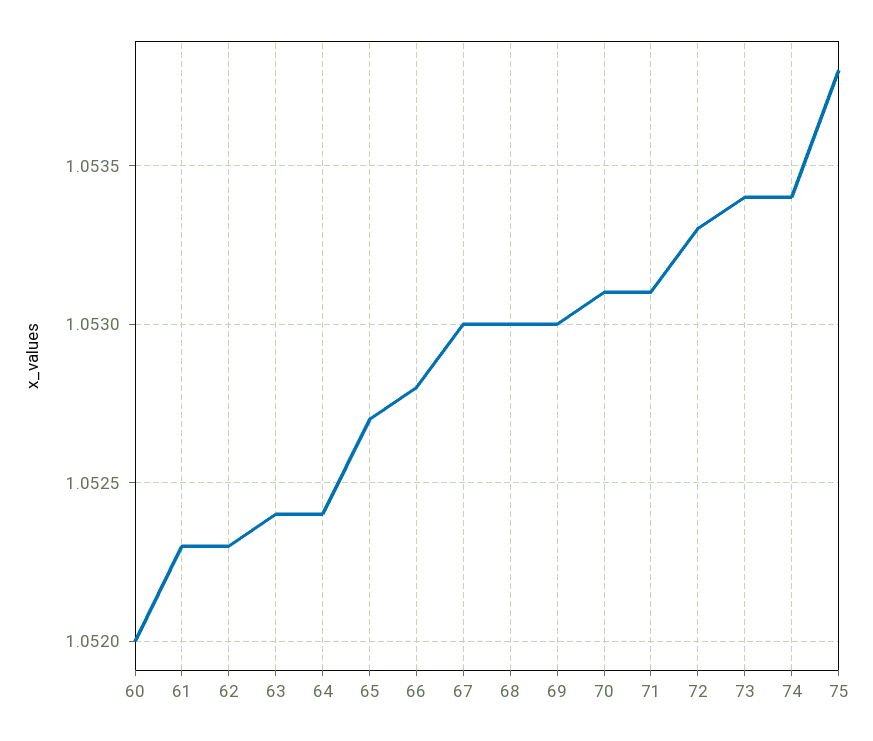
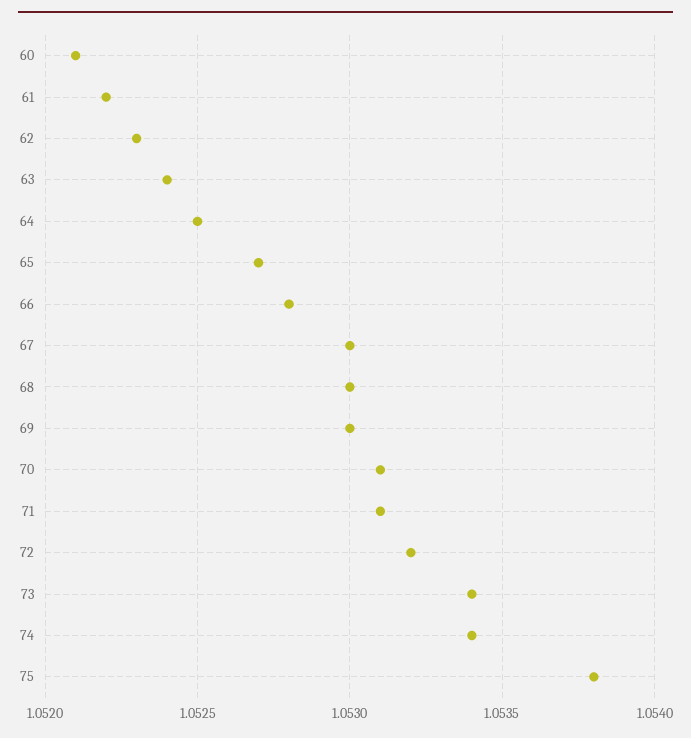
  {
-   "60": 1.052,
+   "60": 1.0521,
-   "61": 1.0523,
+   "61": 1.0522,
    "62": 1.0523,
    "63": 1.0524,
-   "64": 1.0524,
+   "64": 1.0525,
    "65": 1.0527,
    "66": 1.0528,
    "67": 1.053,
    "68": 1.053,
    "69": 1.053,
    "70": 1.0531,
    "71": 1.0531,
-   "72": 1.0533,
+   "72": 1.0532,
    "73": 1.0534,
    "74": 1.0534,
    "75": 1.0538
  }

